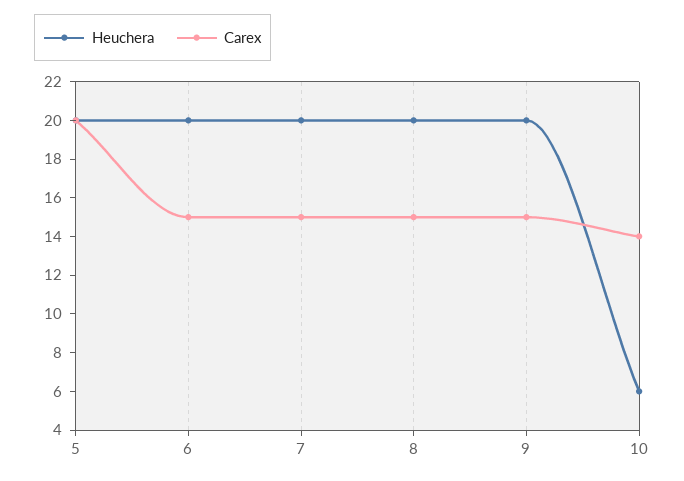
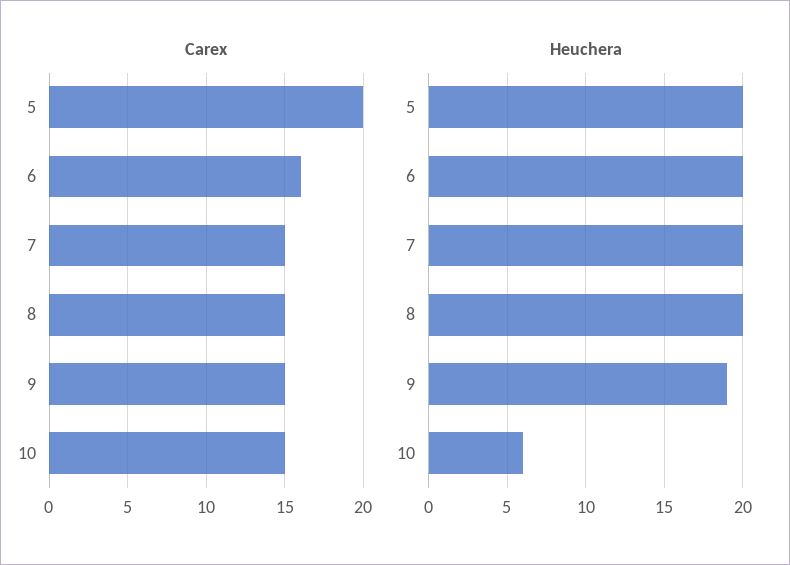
  {
    "Heuchera": {
      "5": 20,
      "6": 20,
      "7": 20,
      "8": 20,
-     "9": 20,
+     "9": 19,
      "10": 6
    },
    "Carex": {
      "5": 20,
-     "6": 15,
+     "6": 16,
      "7": 15,
      "8": 15,
      "9": 15,
-     "10": 14
+     "10": 15
    }
  }

